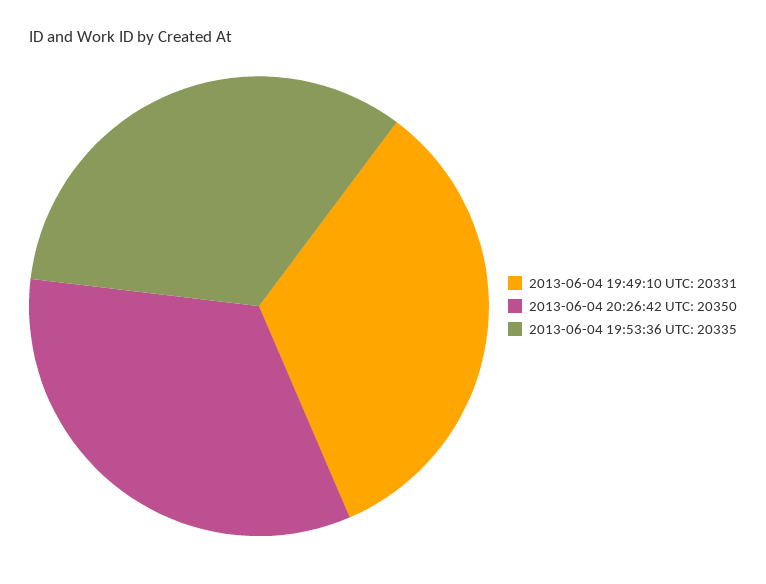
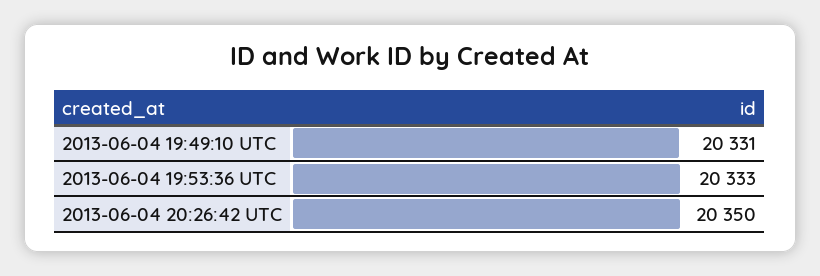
  {
    "2013-06-04 19:49:10 UTC": 20331,
    "2013-06-04 20:26:42 UTC": 20350,
-   "2013-06-04 19:53:36 UTC": 20335
+   "2013-06-04 19:53:36 UTC": 20333
  }

